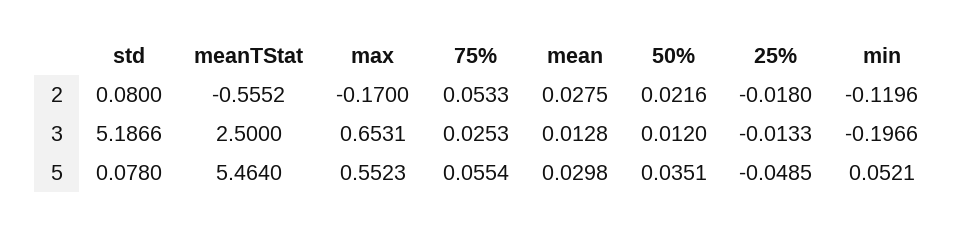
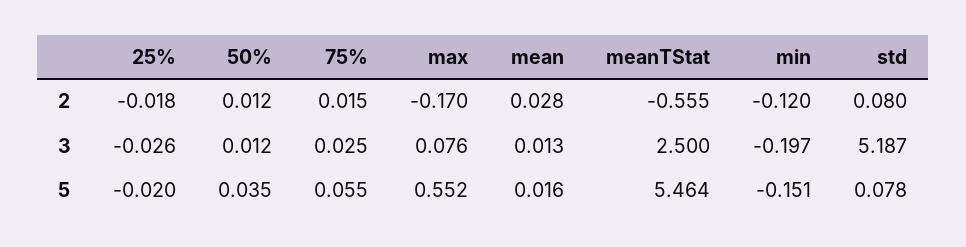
  {
    "std": {
      "2": 0.08,
      "3": 5.1866,
      "5": 0.078
    },
    "meanTStat": {
      "2": -0.5552,
      "3": 2.5,
      "5": 5.464
    },
    "max": {
      "2": -0.17,
-     "3": 0.6531,
+     "3": 0.076,
      "5": 0.5523
    },
    "75%": {
-     "2": 0.0533,
+     "2": 0.015,
      "3": 0.0253,
      "5": 0.0554
    },
    "mean": {
      "2": 0.0275,
      "3": 0.0128,
-     "5": 0.0298
+     "5": 0.016
    },
    "50%": {
-     "2": 0.0216,
+     "2": 0.012,
      "3": 0.012,
      "5": 0.0351
    },
    "25%": {
      "2": -0.018,
-     "3": -0.0133,
+     "3": -0.026,
-     "5": -0.0485
+     "5": -0.02
    },
    "min": {
      "2": -0.1196,
      "3": -0.1966,
-     "5": 0.0521
+     "5": -0.151
    }
  }

